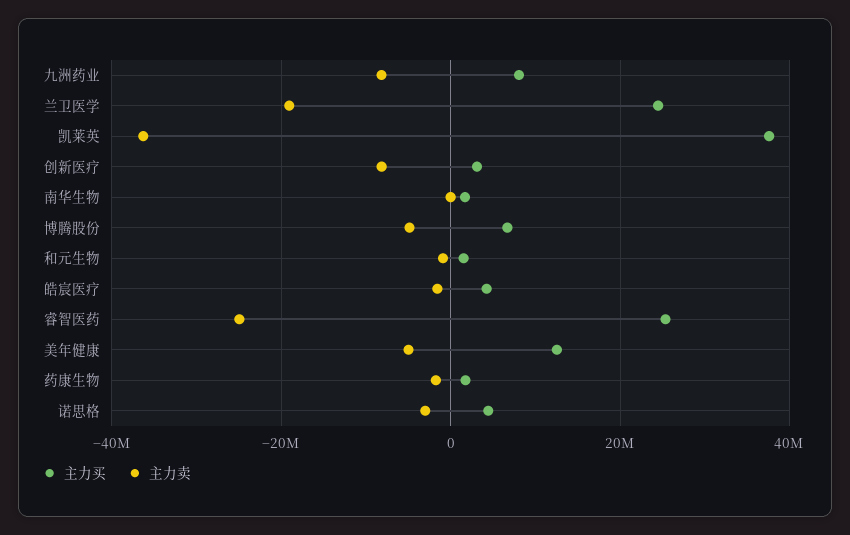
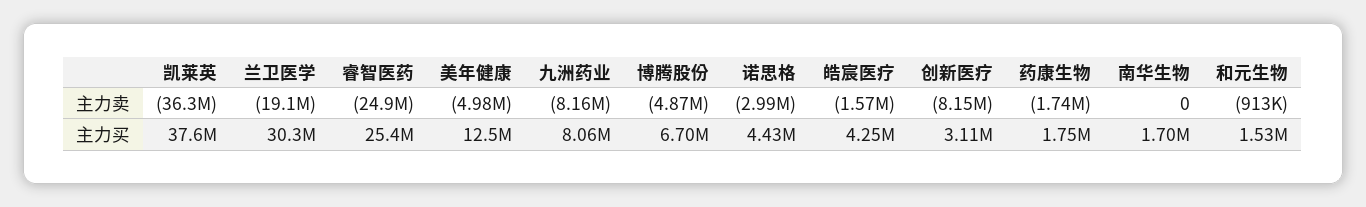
  {
    "主力买": {
      "九洲药业": 8060000,
-     "兰卫医学": 24000000,
+     "兰卫医学": 30300000,
      "凯莱英": 37600000,
      "创新医疗": 3110000,
      "南华生物": 1700000,
      "博腾股份": 6700000,
      "和元生物": 1530000,
      "皓宸医疗": 4250000,
      "睿智医药": 25400000,
      "美年健康": 12500000,
      "药康生物": 1750000,
      "诺思格": 4430000
    },
    "主力卖": {
      "九洲药业": -8160000,
      "兰卫医学": -19100000,
      "凯莱英": -36300000,
      "创新医疗": -8150000,
      "南华生物": 0,
      "博腾股份": -4870000,
      "和元生物": -913000,
      "皓宸医疗": -1570000,
      "睿智医药": -24900000,
      "美年健康": -4980000,
      "药康生物": -1740000,
      "诺思格": -2990000
    }
  }

